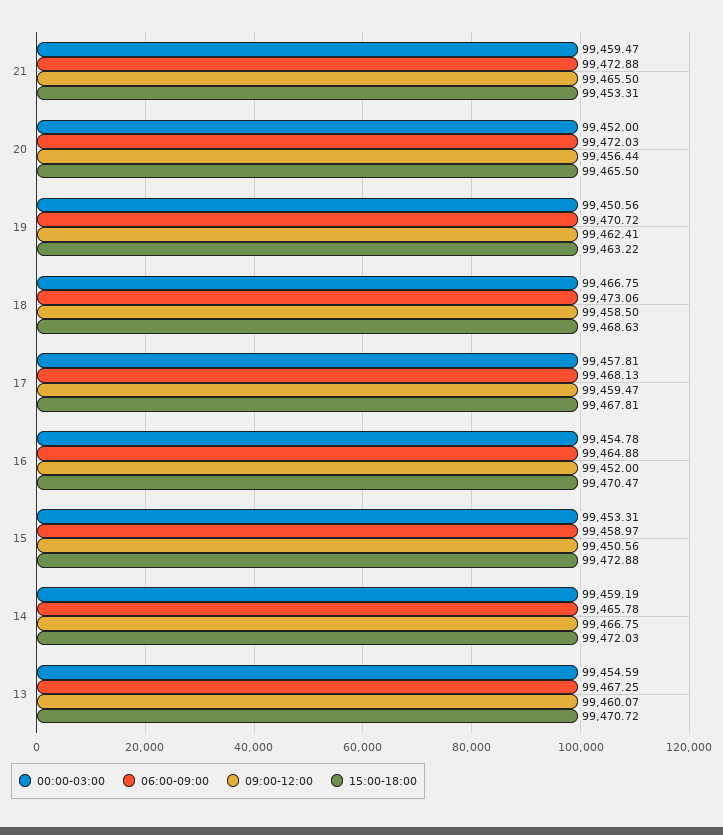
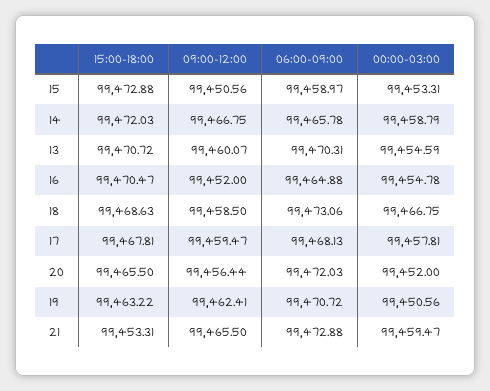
  {
    "00:00-03:00": {
      "21": 99459.47,
      "20": 99452,
      "19": 99450.56,
      "18": 99466.75,
      "17": 99457.81,
      "16": 99454.78,
      "15": 99453.31,
-     "14": 99459.19,
+     "14": 99458.79,
      "13": 99454.59
    },
    "06:00-09:00": {
      "21": 99472.88,
      "20": 99472.03,
      "19": 99470.72,
      "18": 99473.06,
      "17": 99468.13,
      "16": 99464.88,
      "15": 99458.97,
      "14": 99465.78,
-     "13": 99467.25
+     "13": 99470.31
    },
    "09:00-12:00": {
      "21": 99465.5,
      "20": 99456.44,
      "19": 99462.41,
      "18": 99458.5,
      "17": 99459.47,
      "16": 99452,
      "15": 99450.56,
      "14": 99466.75,
      "13": 99460.07
    },
    "15:00-18:00": {
      "21": 99453.31,
      "20": 99465.5,
      "19": 99463.22,
      "18": 99468.63,
      "17": 99467.81,
      "16": 99470.47,
      "15": 99472.88,
      "14": 99472.03,
      "13": 99470.72
    }
  }

